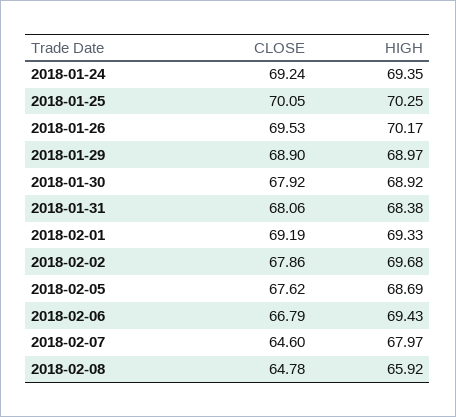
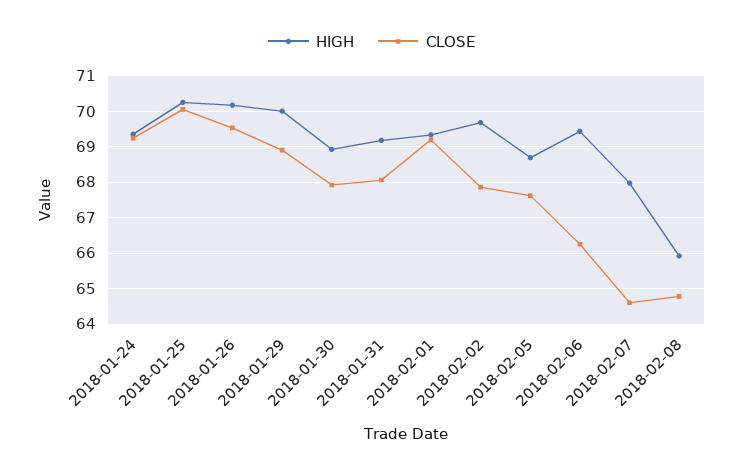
  {
    "CLOSE": {
      "2018-01-24": 69.24,
      "2018-01-25": 70.05,
      "2018-01-26": 69.53,
      "2018-01-29": 68.9,
      "2018-01-30": 67.92,
      "2018-01-31": 68.06,
      "2018-02-01": 69.19,
      "2018-02-02": 67.86,
      "2018-02-05": 67.62,
-     "2018-02-06": 66.79,
+     "2018-02-06": 66.2,
      "2018-02-07": 64.6,
      "2018-02-08": 64.78
    },
    "HIGH": {
      "2018-01-24": 69.35,
      "2018-01-25": 70.25,
      "2018-01-26": 70.17,
-     "2018-01-29": 68.97,
+     "2018-01-29": 70,
      "2018-01-30": 68.92,
-     "2018-01-31": 68.38,
+     "2018-01-31": 69.2,
      "2018-02-01": 69.33,
      "2018-02-02": 69.68,
      "2018-02-05": 68.69,
      "2018-02-06": 69.43,
      "2018-02-07": 67.97,
      "2018-02-08": 65.92
    }
  }

